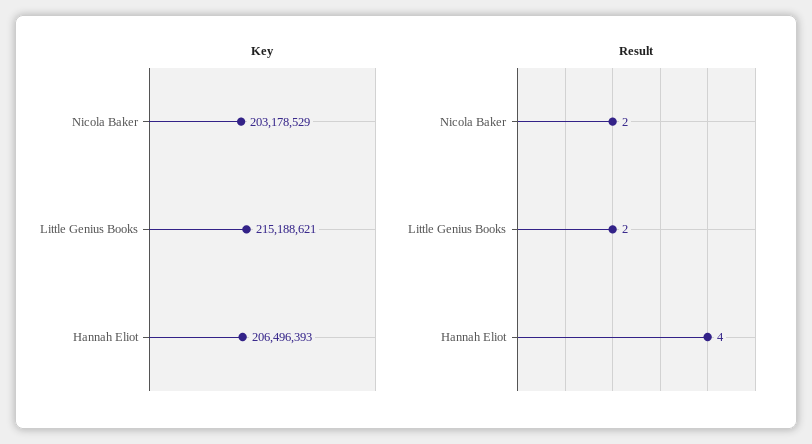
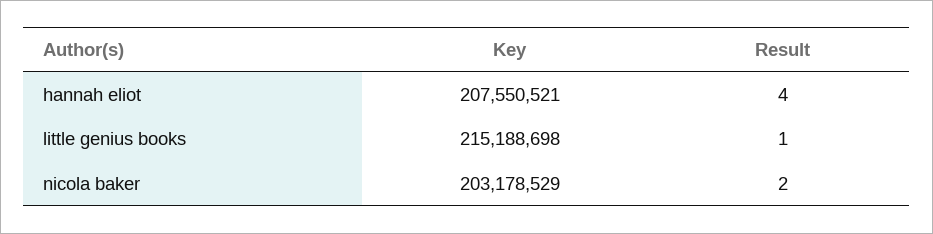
  {
    "Key": {
      "Nicola Baker": 203178529,
-     "Little Genius Books": 215188621,
+     "Little Genius Books": 215188698,
-     "Hannah Eliot": 206496393
+     "Hannah Eliot": 207550521
    },
    "Result": {
      "Nicola Baker": 2,
-     "Little Genius Books": 2,
+     "Little Genius Books": 1,
      "Hannah Eliot": 4
    }
  }

